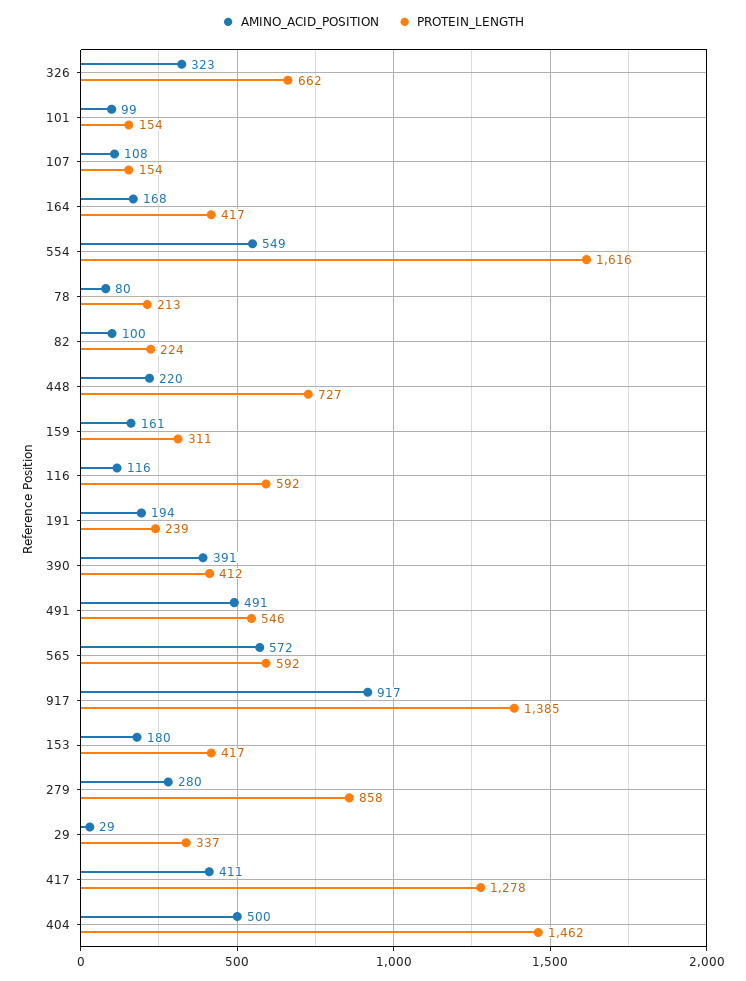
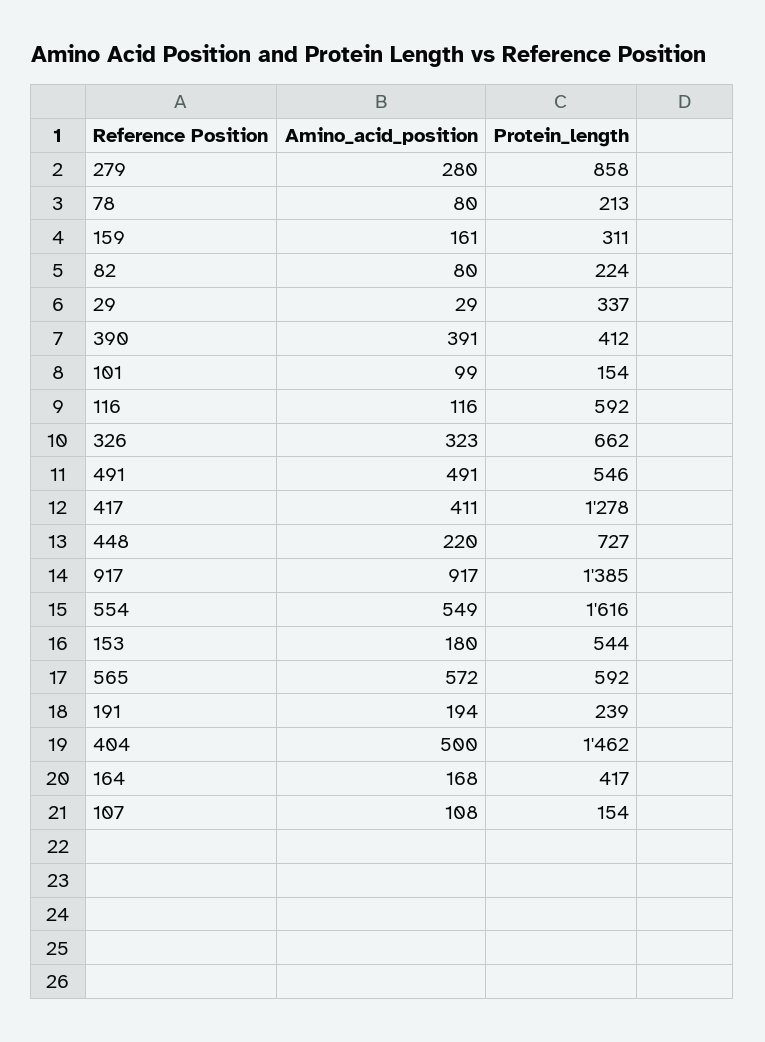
  {
    "AMINO_ACID_POSITION": {
      "326": 323,
      "101": 99,
      "107": 108,
      "164": 168,
      "554": 549,
      "78": 80,
-     "82": 100,
+     "82": 80,
      "448": 220,
      "159": 161,
      "116": 116,
      "191": 194,
      "390": 391,
      "491": 491,
      "565": 572,
      "917": 917,
      "153": 180,
      "279": 280,
      "29": 29,
      "417": 411,
      "404": 500
    },
    "PROTEIN_LENGTH": {
      "326": 662,
      "101": 154,
      "107": 154,
      "164": 417,
      "554": 1616,
      "78": 213,
      "82": 224,
      "448": 727,
      "159": 311,
      "116": 592,
      "191": 239,
      "390": 412,
      "491": 546,
      "565": 592,
      "917": 1385,
-     "153": 417,
+     "153": 544,
      "279": 858,
      "29": 337,
      "417": 1278,
      "404": 1462
    }
  }

